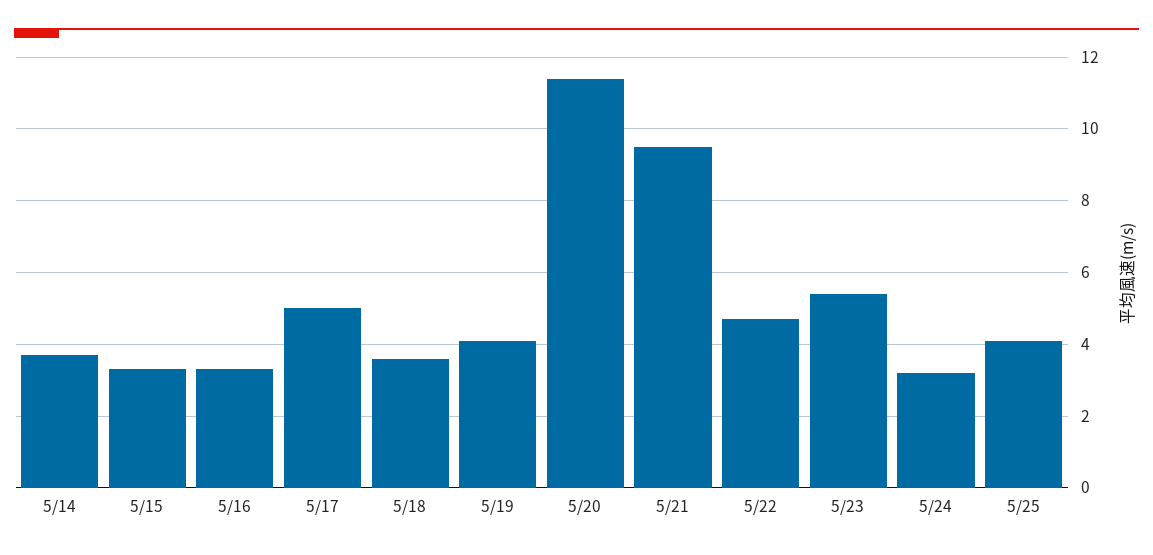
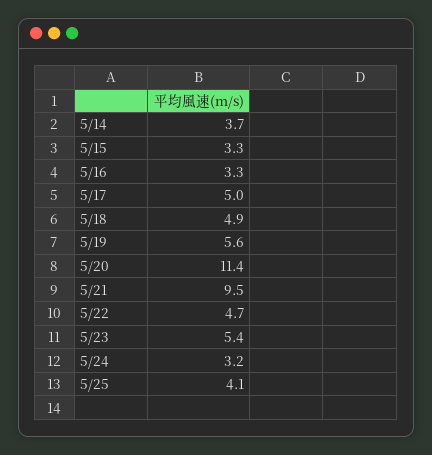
  {
    "5/14": 3.7,
    "5/15": 3.3,
    "5/16": 3.3,
    "5/17": 5,
-   "5/18": 3.5,
+   "5/18": 4.9,
-   "5/19": 4,
+   "5/19": 5.6,
    "5/20": 11.4,
    "5/21": 9.5,
    "5/22": 4.7,
    "5/23": 5.4,
    "5/24": 3.2,
    "5/25": 4.1
  }

